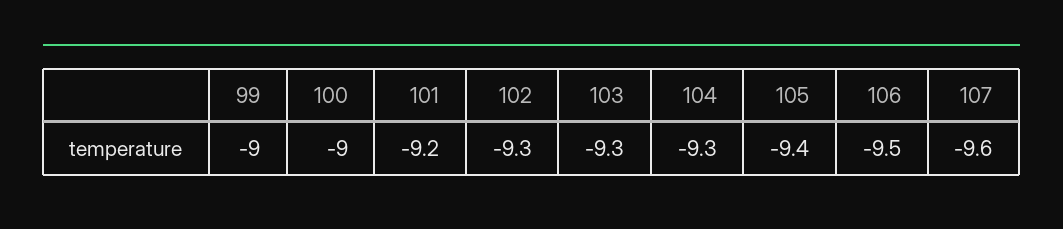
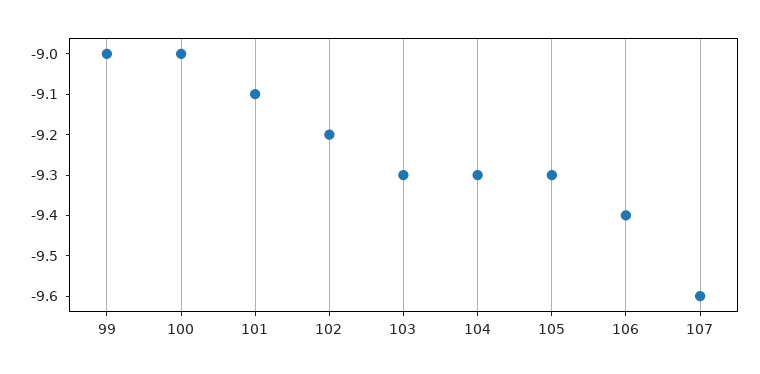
  {
    "99": -9,
    "100": -9,
-   "101": -9.2,
+   "101": -9.1,
-   "102": -9.3,
+   "102": -9.2,
    "103": -9.3,
    "104": -9.3,
-   "105": -9.4,
+   "105": -9.3,
-   "106": -9.5,
+   "106": -9.4,
    "107": -9.6
  }

